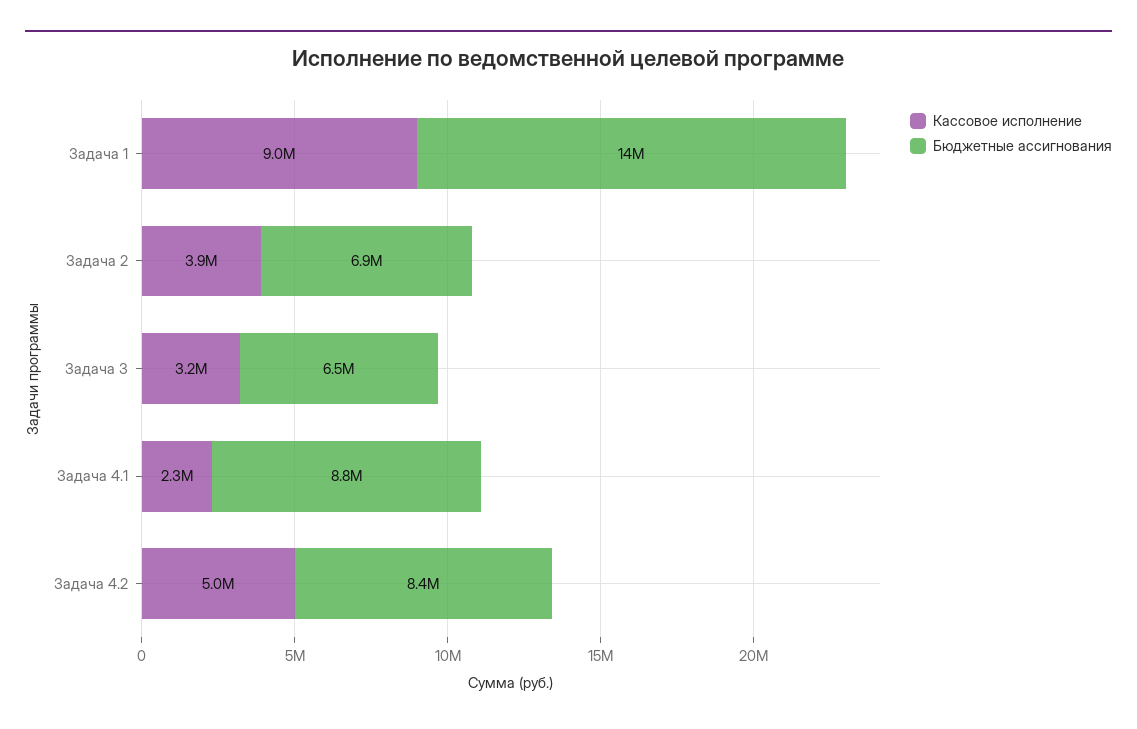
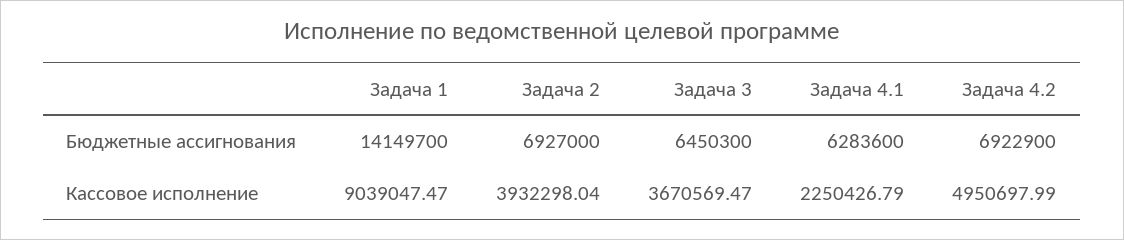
  {
    "Кассовое исполнение": {
      "Задача 1": 9039047.47,
      "Задача 2": 3932298.04,
-     "Задача 3": 3200000,
+     "Задача 3": 3670569.47,
      "Задача 4.1": 2250426.79,
      "Задача 4.2": 4950697.99
    },
    "Бюджетные ассигнования": {
      "Задача 1": 14149700,
      "Задача 2": 6927000,
      "Задача 3": 6450300,
-     "Задача 4.1": 8800000,
+     "Задача 4.1": 6283600,
-     "Задача 4.2": 8400000
+     "Задача 4.2": 6922900
    }
  }

